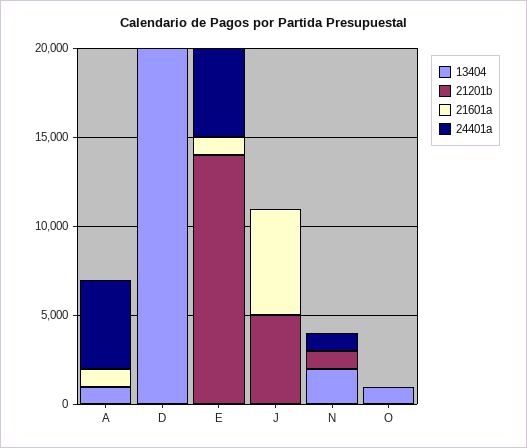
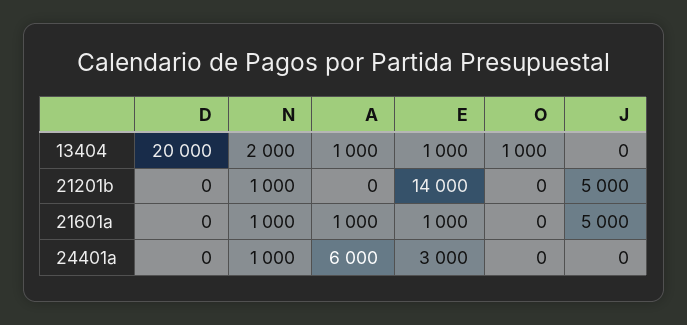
  {
    "13404": {
      "A": 1000,
      "D": 20000,
-     "E": 0,
+     "E": 1000,
      "J": 0,
      "N": 2000,
      "O": 1000
    },
    "21201b": {
      "A": 0,
      "D": 0,
      "E": 14000,
      "J": 5000,
      "N": 1000,
      "O": 0
    },
    "21601a": {
      "A": 1000,
      "D": 0,
      "E": 1000,
-     "J": 6000,
+     "J": 5000,
-     "N": 0,
+     "N": 1000,
      "O": 0
    },
    "24401a": {
-     "A": 5000,
+     "A": 6000,
      "D": 0,
-     "E": 5000,
+     "E": 3000,
      "J": 0,
      "N": 1000,
      "O": 0
    }
  }

